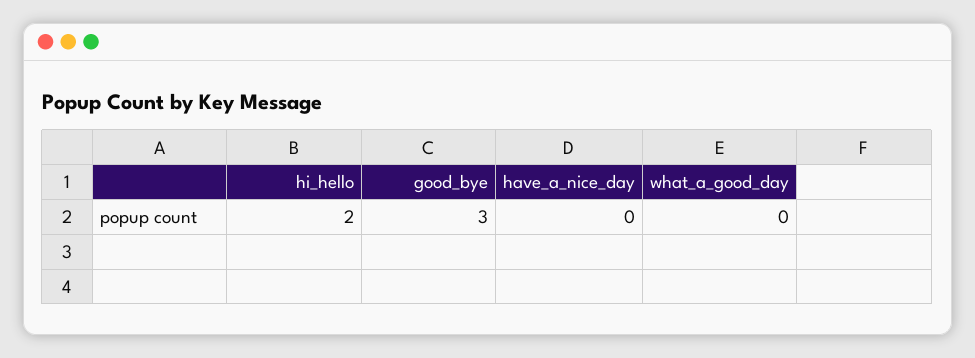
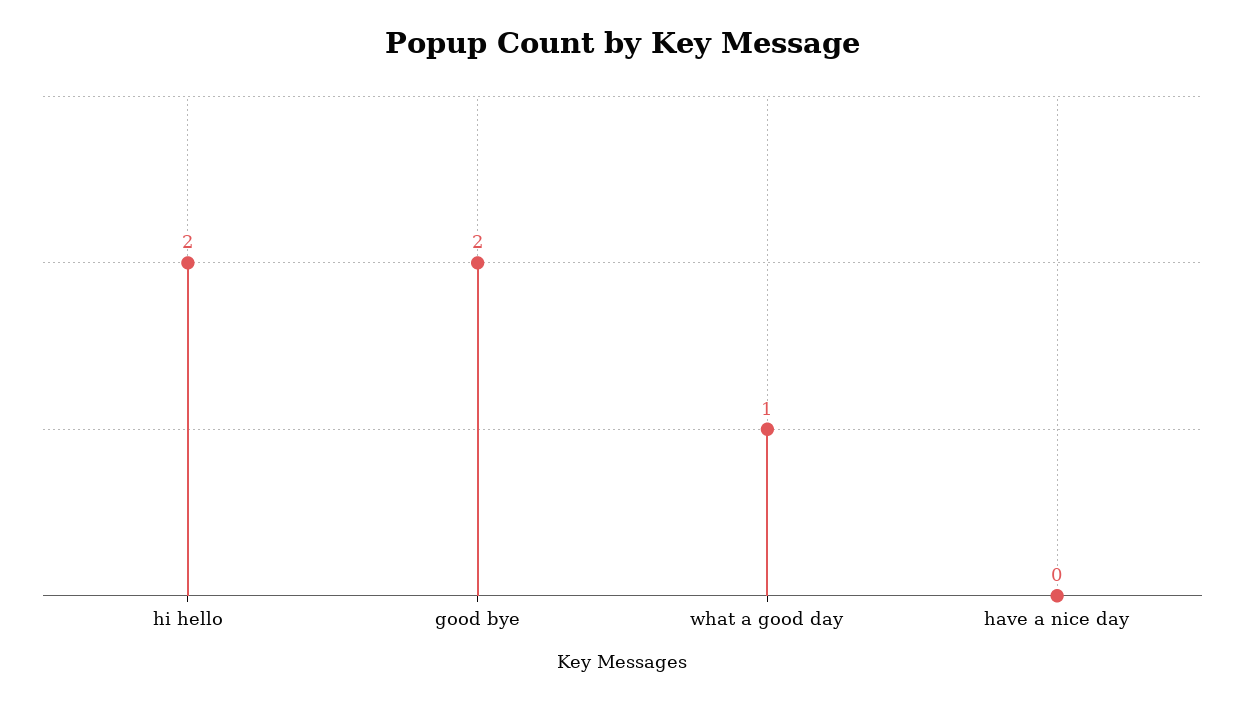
  {
    "hi_hello": 2,
-   "good_bye": 3,
+   "good_bye": 2,
    "have_a_nice_day": 0,
-   "what_a_good_day": 0
+   "what_a_good_day": 1
  }

